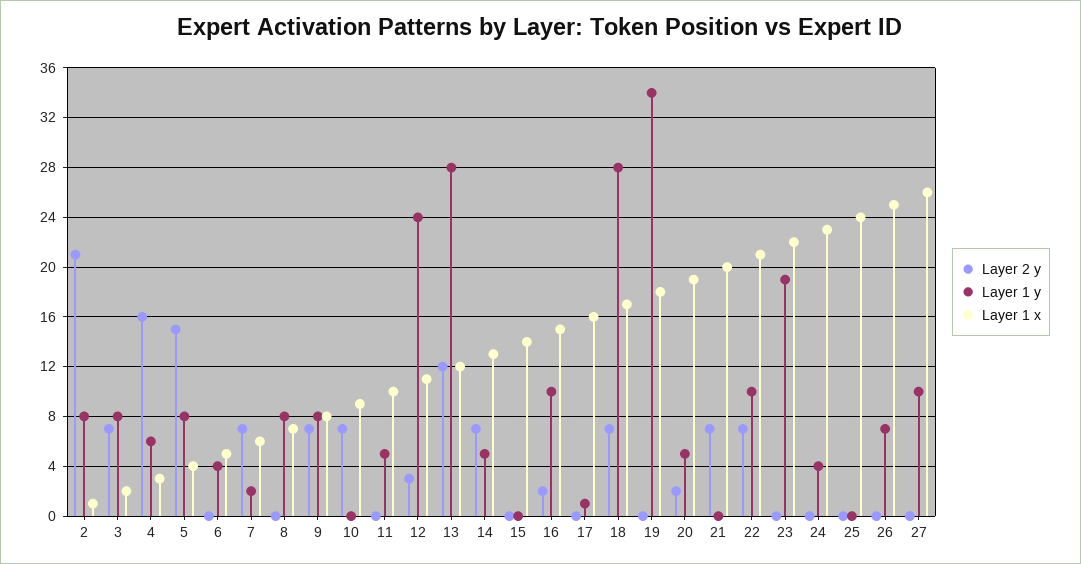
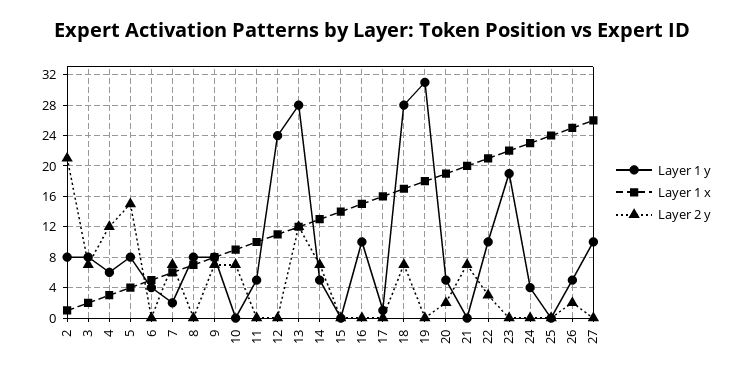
  {
    "Layer 2 y": {
      "2": 21,
      "3": 7,
-     "4": 16,
+     "4": 12,
      "5": 15,
      "6": 0,
      "7": 7,
      "8": 0,
      "9": 7,
      "10": 7,
      "11": 0,
-     "12": 3,
+     "12": 0,
      "13": 12,
      "14": 7,
      "15": 0,
-     "16": 2,
+     "16": 0,
      "17": 0,
      "18": 7,
      "19": 0,
      "20": 2,
      "21": 7,
-     "22": 7,
+     "22": 3,
      "23": 0,
      "24": 0,
      "25": 0,
-     "26": 0,
+     "26": 2,
      "27": 0
    },
    "Layer 1 y": {
      "2": 8,
      "3": 8,
      "4": 6,
      "5": 8,
      "6": 4,
      "7": 2,
      "8": 8,
      "9": 8,
      "10": 0,
      "11": 5,
      "12": 24,
      "13": 28,
      "14": 5,
      "15": 0,
      "16": 10,
      "17": 1,
      "18": 28,
-     "19": 34,
+     "19": 31,
      "20": 5,
      "21": 0,
      "22": 10,
      "23": 19,
      "24": 4,
      "25": 0,
-     "26": 7,
+     "26": 5,
      "27": 10
    },
    "Layer 1 x": {
      "2": 1,
      "3": 2,
      "4": 3,
      "5": 4,
      "6": 5,
      "7": 6,
      "8": 7,
      "9": 8,
      "10": 9,
      "11": 10,
      "12": 11,
      "13": 12,
      "14": 13,
      "15": 14,
      "16": 15,
      "17": 16,
      "18": 17,
      "19": 18,
      "20": 19,
      "21": 20,
      "22": 21,
      "23": 22,
      "24": 23,
      "25": 24,
      "26": 25,
      "27": 26
    }
  }

